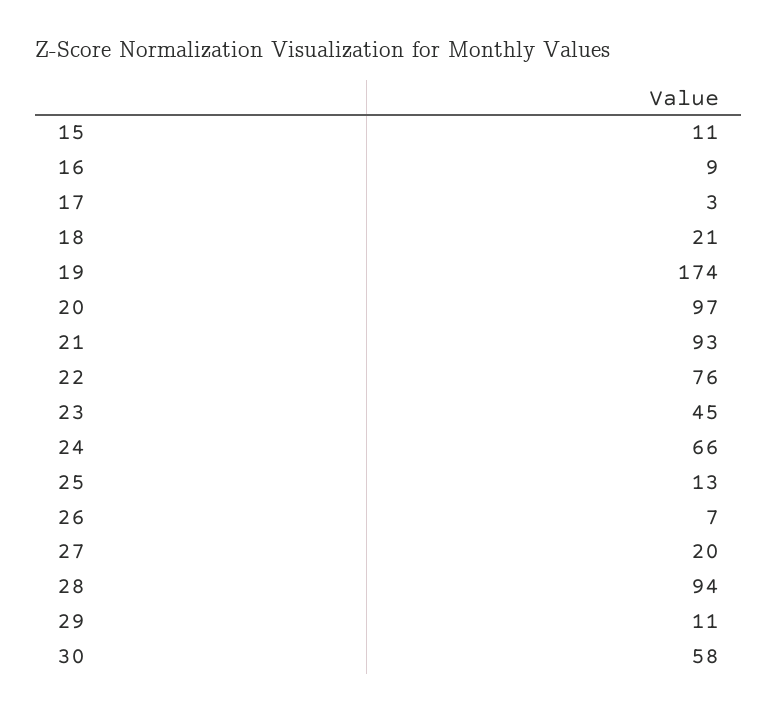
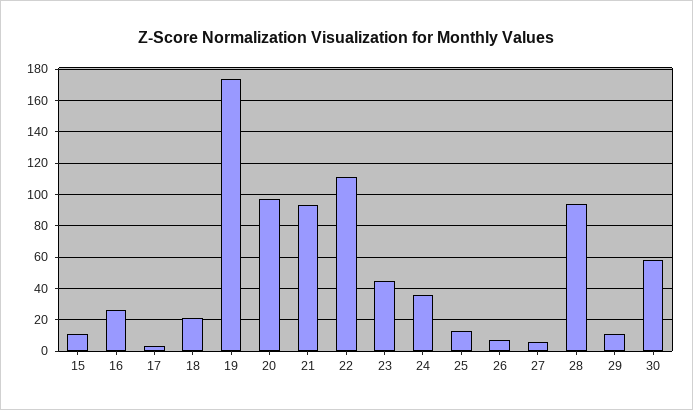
  {
    "15": 11,
-   "16": 9,
+   "16": 25,
    "17": 3,
    "18": 21,
    "19": 174,
    "20": 97,
    "21": 93,
-   "22": 76,
+   "22": 110,
    "23": 45,
-   "24": 66,
+   "24": 35,
    "25": 13,
    "26": 7,
-   "27": 20,
+   "27": 5,
    "28": 94,
    "29": 11,
    "30": 58
  }

